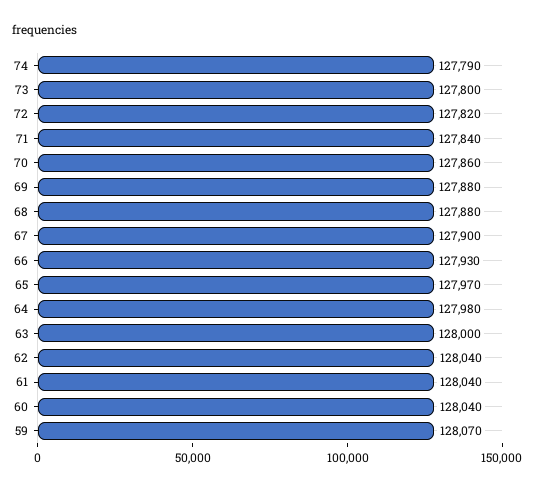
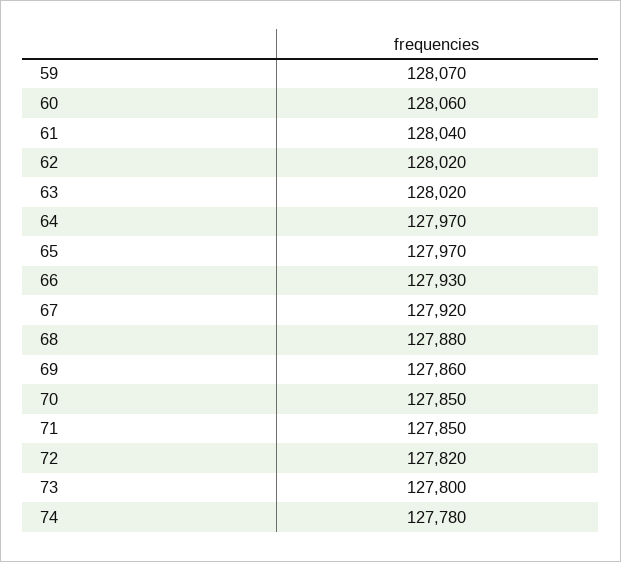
  {
-   "74": 127790,
+   "74": 127780,
    "73": 127800,
    "72": 127820,
-   "71": 127840,
+   "71": 127850,
-   "70": 127860,
+   "70": 127850,
-   "69": 127880,
+   "69": 127860,
    "68": 127880,
-   "67": 127900,
+   "67": 127920,
    "66": 127930,
    "65": 127970,
-   "64": 127980,
+   "64": 127970,
-   "63": 128000,
+   "63": 128020,
-   "62": 128040,
+   "62": 128020,
    "61": 128040,
-   "60": 128040,
+   "60": 128060,
    "59": 128070
  }

